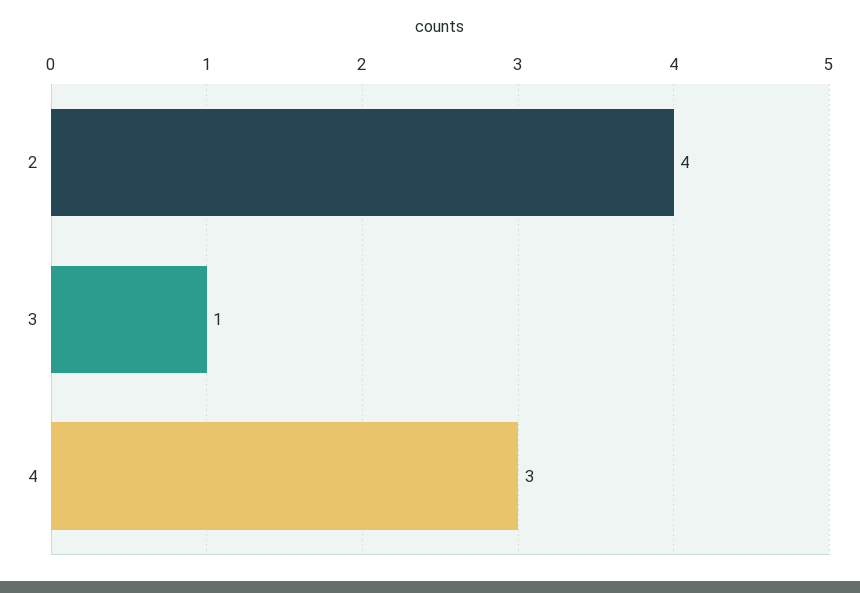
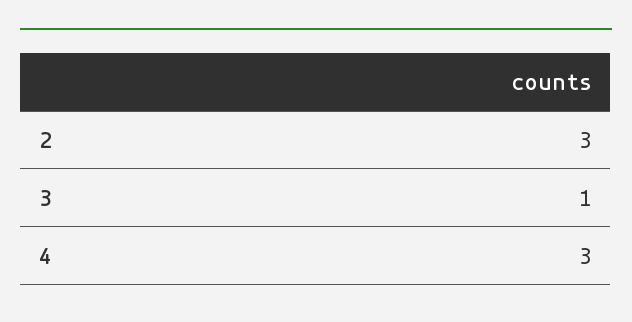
  {
-   "2": 4,
+   "2": 3,
    "3": 1,
    "4": 3
  }

